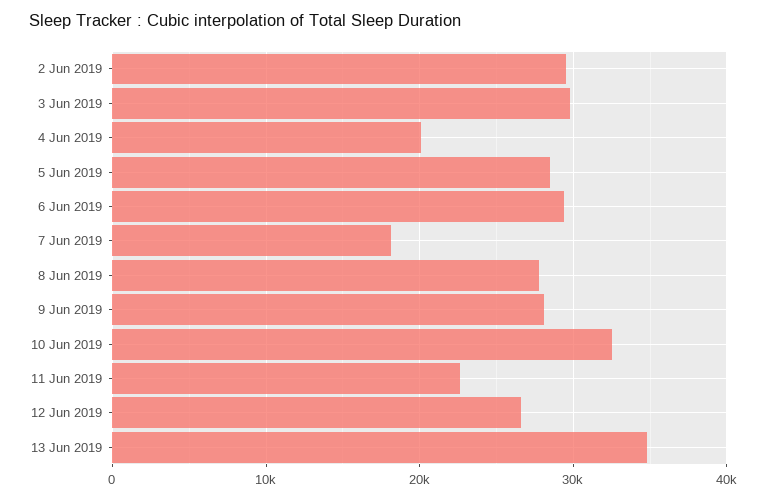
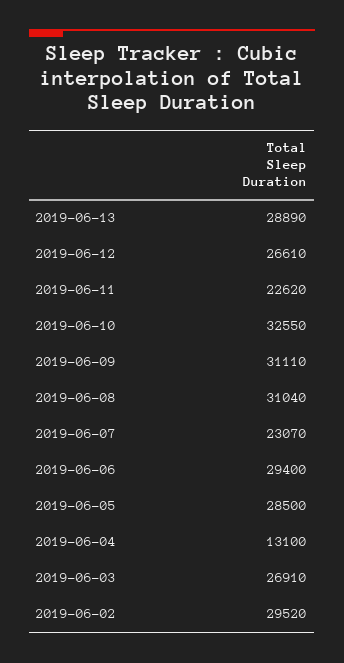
  {
    "2 Jun 2019": 29520,
-   "3 Jun 2019": 30000,
+   "3 Jun 2019": 26910,
-   "4 Jun 2019": 20000,
+   "4 Jun 2019": 13100,
    "5 Jun 2019": 28500,
    "6 Jun 2019": 29400,
-   "7 Jun 2019": 18000,
+   "7 Jun 2019": 23070,
-   "8 Jun 2019": 28000,
+   "8 Jun 2019": 31040,
-   "9 Jun 2019": 28000,
+   "9 Jun 2019": 31110,
    "10 Jun 2019": 32550,
    "11 Jun 2019": 22620,
    "12 Jun 2019": 26610,
-   "13 Jun 2019": 35000
+   "13 Jun 2019": 28890
  }

